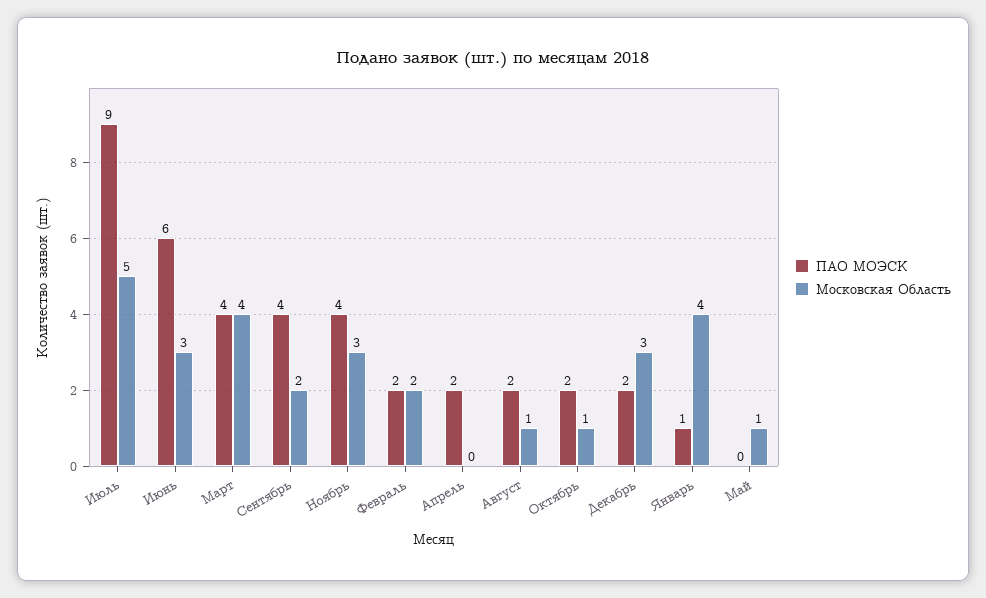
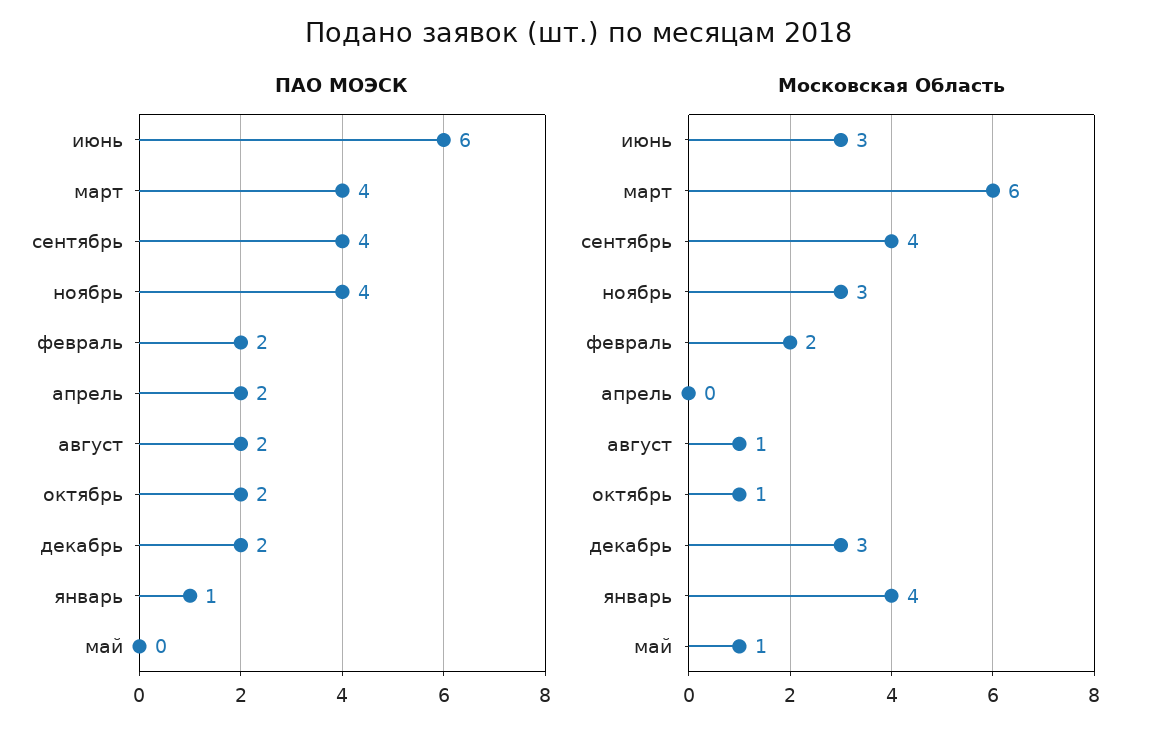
  {
    "ПАО МОЭСК": {
-     "Июль": 9,
      "Июнь": 6,
      "Март": 4,
      "Сентябрь": 4,
      "Ноябрь": 4,
      "Февраль": 2,
      "Апрель": 2,
      "Август": 2,
      "Октябрь": 2,
      "Декабрь": 2,
      "Январь": 1,
      "Май": 0
    },
    "Московская Область": {
-     "Июль": 5,
      "Июнь": 3,
-     "Март": 4,
+     "Март": 6,
-     "Сентябрь": 2,
+     "Сентябрь": 4,
      "Ноябрь": 3,
      "Февраль": 2,
      "Апрель": 0,
      "Август": 1,
      "Октябрь": 1,
      "Декабрь": 3,
      "Январь": 4,
      "Май": 1
    }
  }

